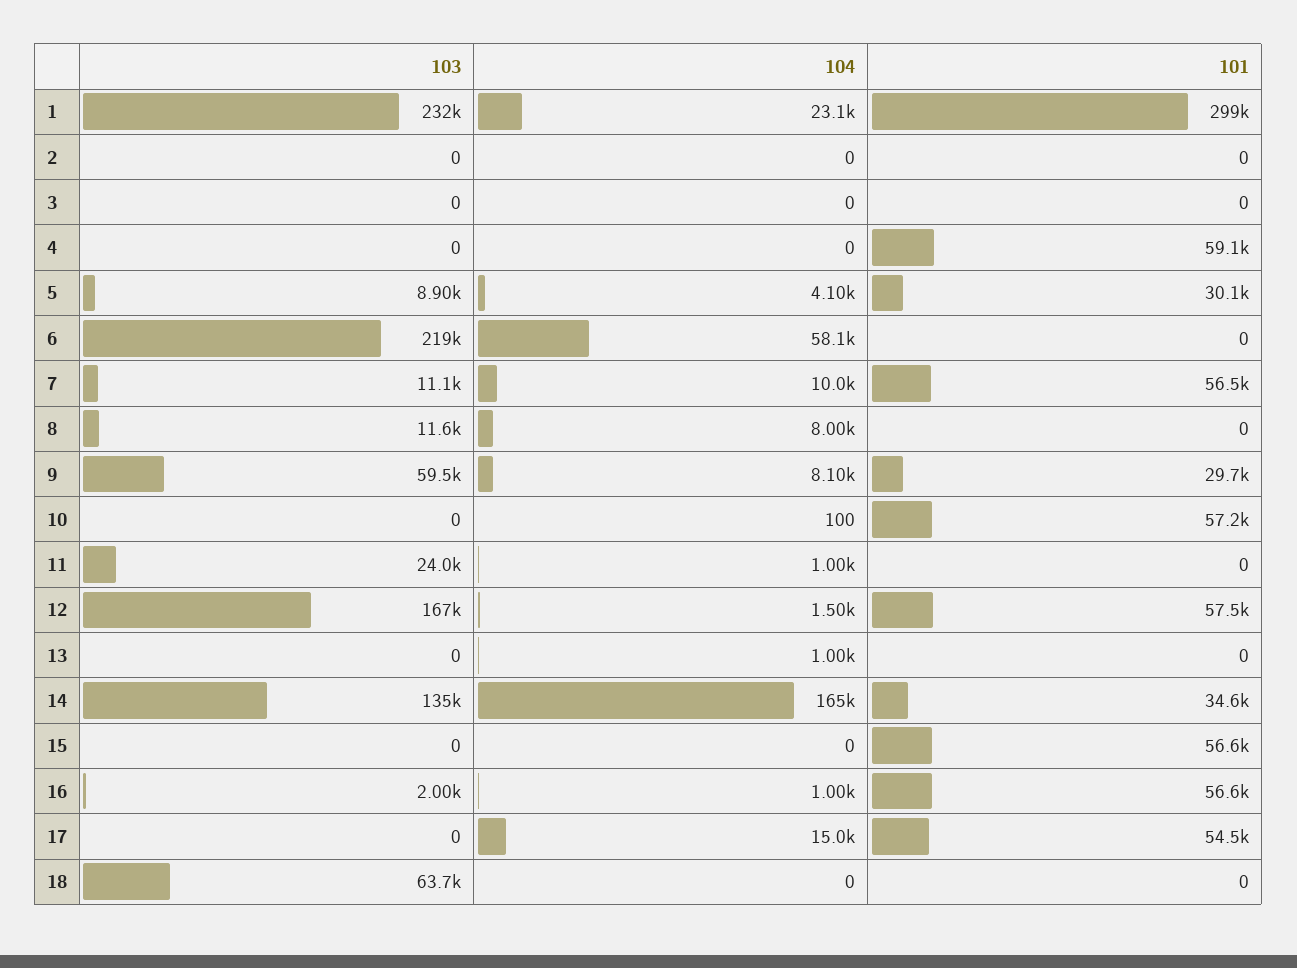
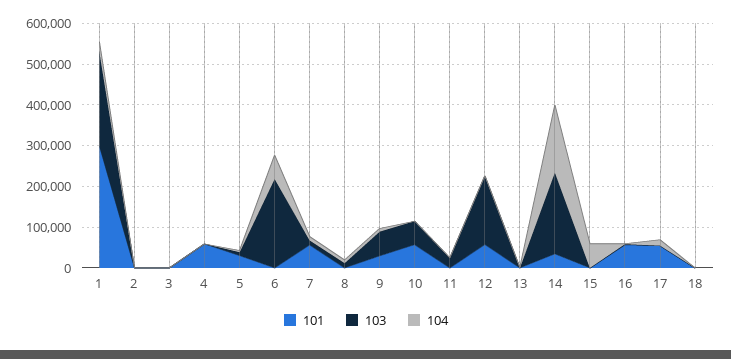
  {
    "103": {
      "1": 232000,
      "2": 0,
      "3": 0,
      "4": 0,
      "5": 8900,
      "6": 219000,
      "7": 11100,
      "8": 11600,
      "9": 59500,
-     "10": 0,
+     "10": 60000,
      "11": 24000,
      "12": 167000,
      "13": 0,
-     "14": 135000,
+     "14": 200000,
      "15": 0,
      "16": 2000,
      "17": 0,
-     "18": 63700
+     "18": 0
    },
    "104": {
      "1": 23100,
      "2": 0,
      "3": 0,
      "4": 0,
      "5": 4100,
      "6": 58100,
      "7": 10000,
      "8": 8000,
      "9": 8100,
      "10": 100,
      "11": 1000,
      "12": 1500,
      "13": 1000,
      "14": 165000,
-     "15": 0,
+     "15": 60000,
      "16": 1000,
      "17": 15000,
      "18": 0
    },
    "101": {
      "1": 299000,
      "2": 0,
      "3": 0,
      "4": 59100,
      "5": 30100,
      "6": 0,
      "7": 56500,
      "8": 0,
      "9": 29700,
      "10": 57200,
      "11": 0,
      "12": 57500,
      "13": 0,
      "14": 34600,
-     "15": 56600,
+     "15": 0,
      "16": 56600,
      "17": 54500,
      "18": 0
    }
  }

